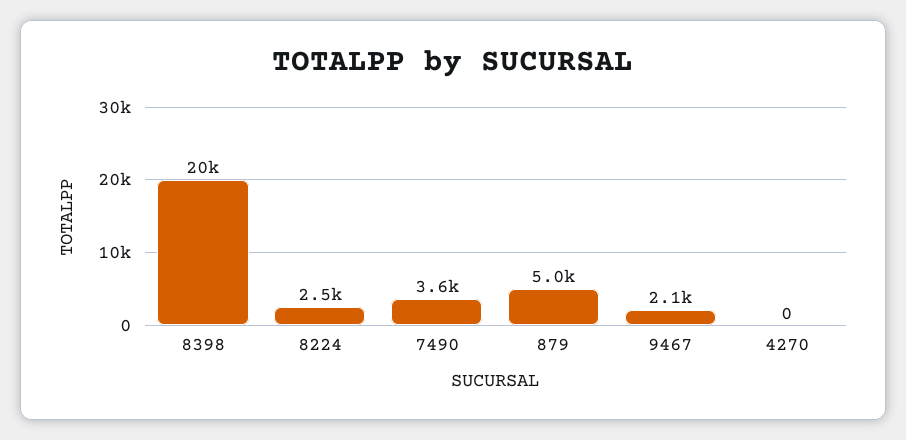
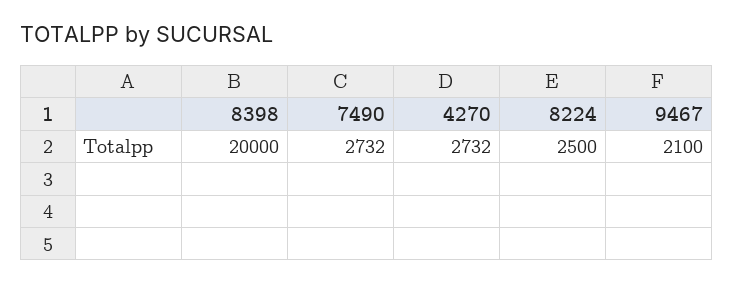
  {
    "8398": 20000,
    "8224": 2500,
-   "7490": 3600,
+   "7490": 2732,
-   "879": 5000,
    "9467": 2100,
-   "4270": 0
+   "4270": 2732
  }

